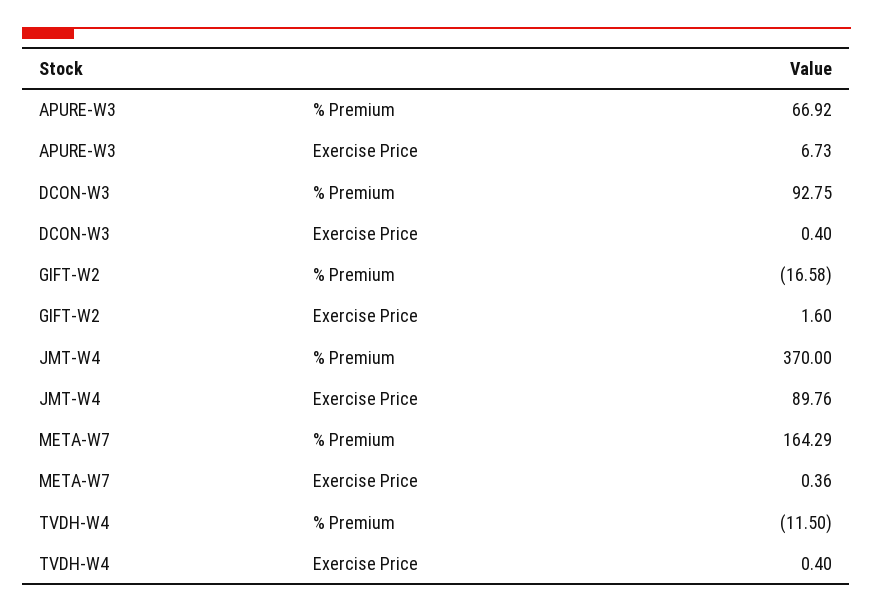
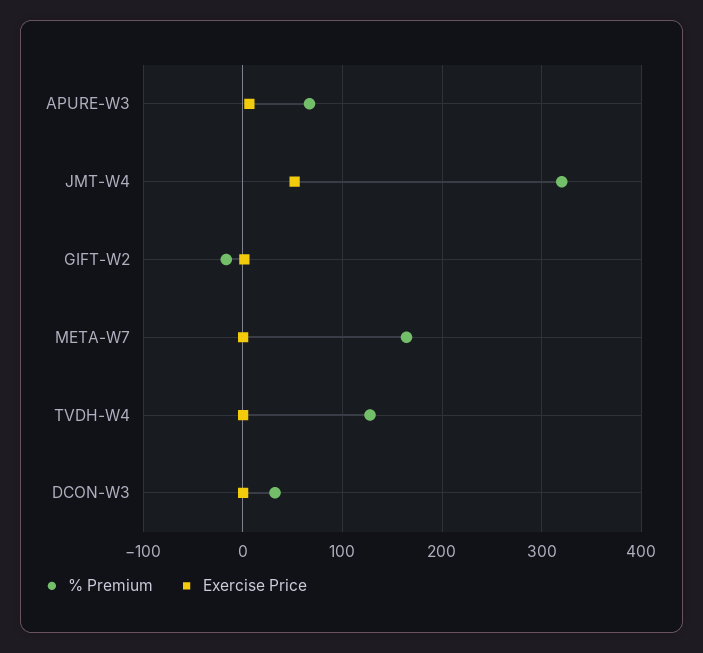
  {
    "% Premium": {
      "APURE-W3": 66.92,
-     "DCON-W3": 92.75,
+     "DCON-W3": 30,
      "GIFT-W2": -16.58,
-     "JMT-W4": 370,
+     "JMT-W4": 320,
      "META-W7": 164.29,
-     "TVDH-W4": -11.5
+     "TVDH-W4": 130
    },
    "Exercise Price": {
      "APURE-W3": 6.73,
      "DCON-W3": 0.4,
      "GIFT-W2": 1.6,
-     "JMT-W4": 89.76,
+     "JMT-W4": 50,
      "META-W7": 0.36,
      "TVDH-W4": 0.4
    }
  }

